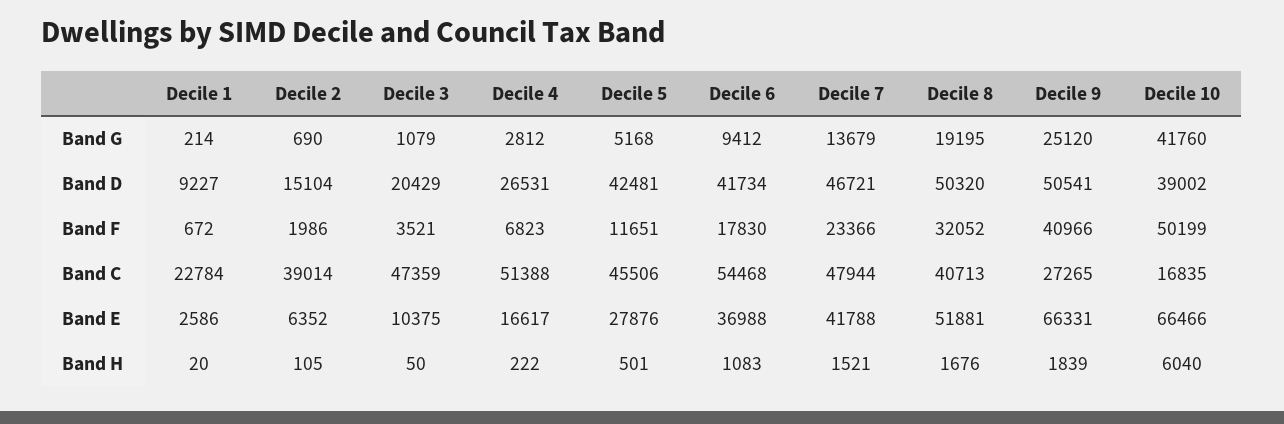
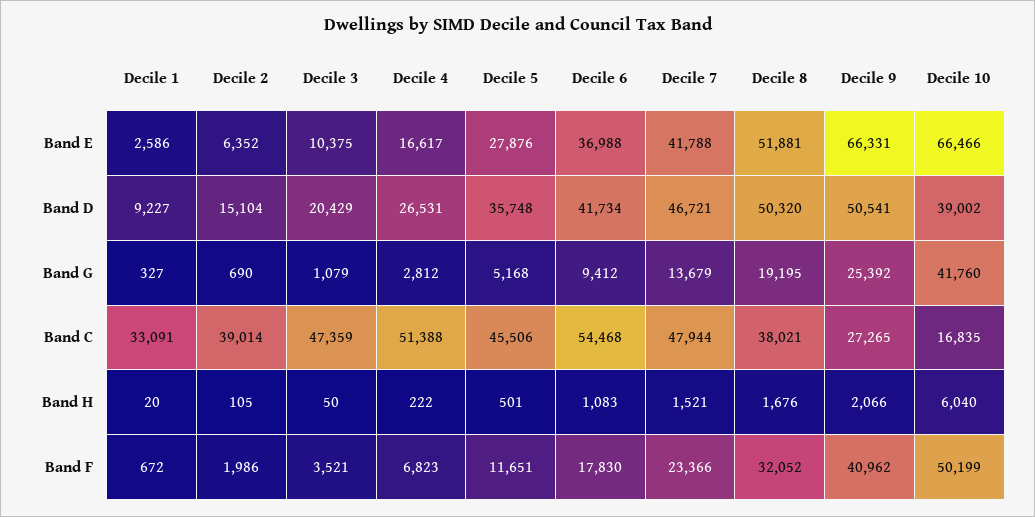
  {
    "Decile 1": {
-     "Band G": 214,
+     "Band G": 327,
      "Band D": 9227,
      "Band F": 672,
-     "Band C": 22784,
+     "Band C": 33091,
      "Band E": 2586,
      "Band H": 20
    },
    "Decile 2": {
      "Band G": 690,
      "Band D": 15104,
      "Band F": 1986,
      "Band C": 39014,
      "Band E": 6352,
      "Band H": 105
    },
    "Decile 3": {
      "Band G": 1079,
      "Band D": 20429,
      "Band F": 3521,
      "Band C": 47359,
      "Band E": 10375,
      "Band H": 50
    },
    "Decile 4": {
      "Band G": 2812,
      "Band D": 26531,
      "Band F": 6823,
      "Band C": 51388,
      "Band E": 16617,
      "Band H": 222
    },
    "Decile 5": {
      "Band G": 5168,
-     "Band D": 42481,
+     "Band D": 35748,
      "Band F": 11651,
      "Band C": 45506,
      "Band E": 27876,
      "Band H": 501
    },
    "Decile 6": {
      "Band G": 9412,
      "Band D": 41734,
      "Band F": 17830,
      "Band C": 54468,
      "Band E": 36988,
      "Band H": 1083
    },
    "Decile 7": {
      "Band G": 13679,
      "Band D": 46721,
      "Band F": 23366,
      "Band C": 47944,
      "Band E": 41788,
      "Band H": 1521
    },
    "Decile 8": {
      "Band G": 19195,
      "Band D": 50320,
      "Band F": 32052,
-     "Band C": 40713,
+     "Band C": 38021,
      "Band E": 51881,
      "Band H": 1676
    },
    "Decile 9": {
-     "Band G": 25120,
+     "Band G": 25392,
      "Band D": 50541,
-     "Band F": 40966,
+     "Band F": 40962,
      "Band C": 27265,
      "Band E": 66331,
-     "Band H": 1839
+     "Band H": 2066
    },
    "Decile 10": {
      "Band G": 41760,
      "Band D": 39002,
      "Band F": 50199,
      "Band C": 16835,
      "Band E": 66466,
      "Band H": 6040
    }
  }

